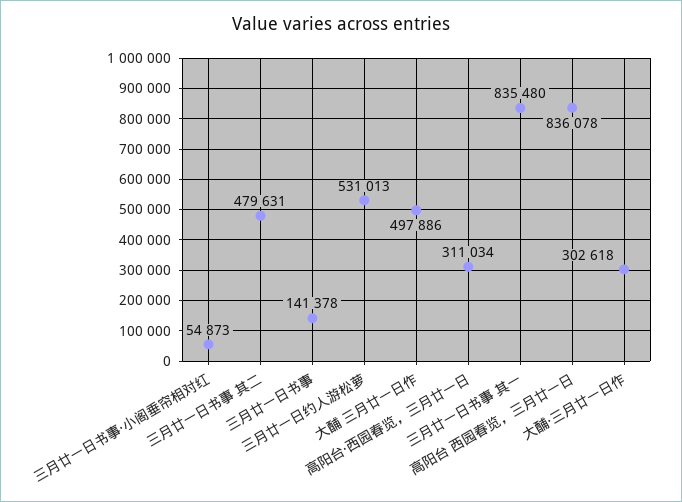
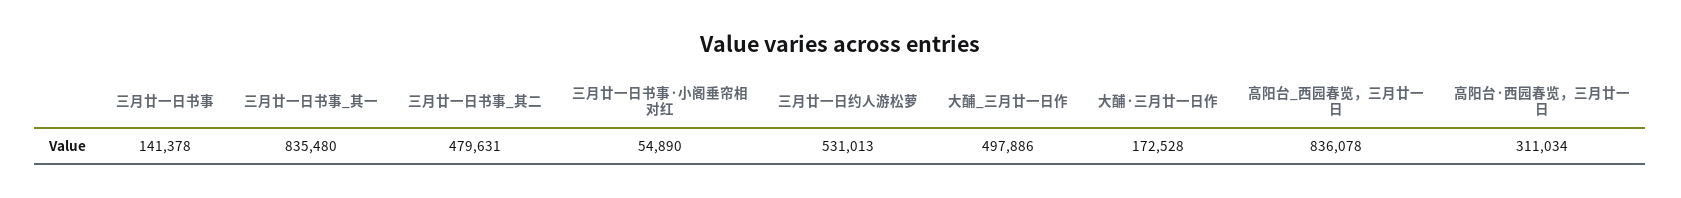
  {
-   "三月廿一日书事·小阁垂帘相对红": 54873,
+   "三月廿一日书事·小阁垂帘相对红": 54890,
    "三月廿一日书事 其二": 479631,
    "三月廿一日书事": 141378,
    "三月廿一日约人游松萝": 531013,
    "大酺 三月廿一日作": 497886,
    "高阳台·西园春览，三月廿一日": 311034,
    "三月廿一日书事 其一": 835480,
    "高阳台 西园春览，三月廿一日": 836078,
-   "大酺·三月廿一日作": 302618
+   "大酺·三月廿一日作": 172528
  }

